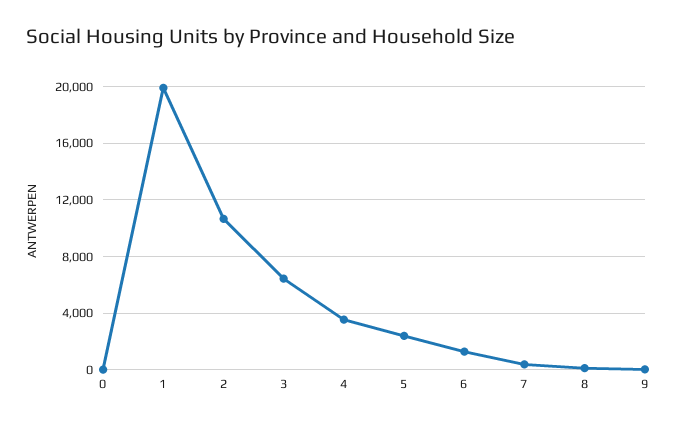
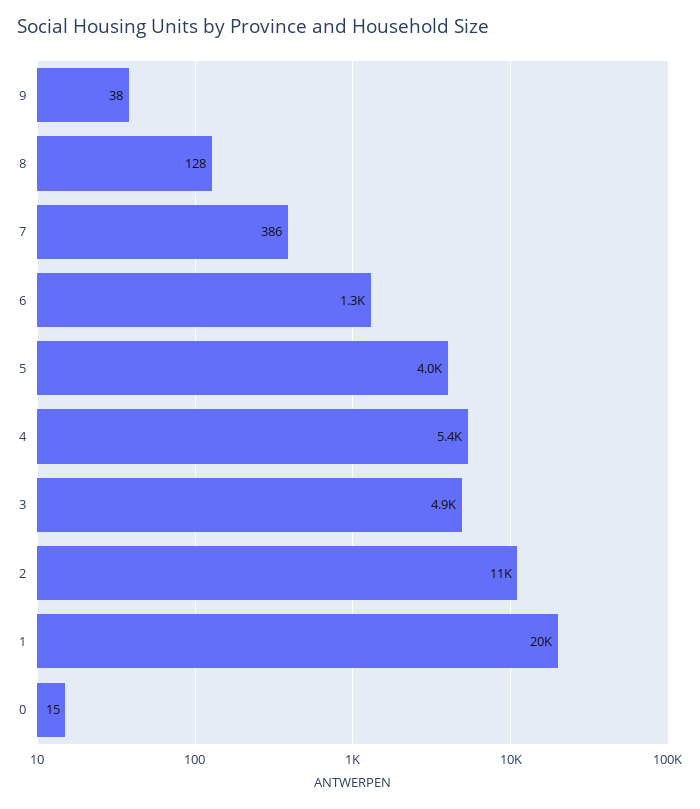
  {
    "0": 15,
    "1": 20000,
    "2": 11000,
-   "3": 6500,
+   "3": 4900,
-   "4": 3500,
+   "4": 5400,
-   "5": 2500,
+   "5": 4000,
    "6": 1300,
    "7": 386,
    "8": 128,
    "9": 38
  }

